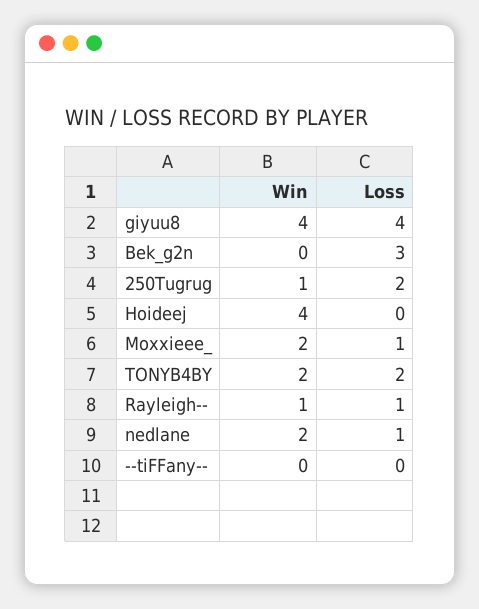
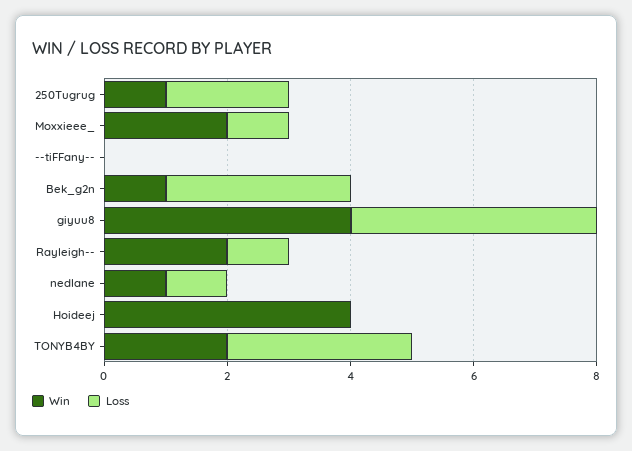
  {
    "Win": {
      "giyuu8": 4,
-     "Bek_g2n": 0,
+     "Bek_g2n": 1,
      "250Tugrug": 1,
      "Hoideej": 4,
      "Moxxieee_": 2,
      "TONYB4BY": 2,
-     "Rayleigh--": 1,
+     "Rayleigh--": 2,
-     "nedlane": 2,
+     "nedlane": 1,
      "--tiFFany--": 0
    },
    "Loss": {
      "giyuu8": 4,
      "Bek_g2n": 3,
      "250Tugrug": 2,
      "Hoideej": 0,
      "Moxxieee_": 1,
-     "TONYB4BY": 2,
+     "TONYB4BY": 3,
      "Rayleigh--": 1,
      "nedlane": 1,
      "--tiFFany--": 0
    }
  }

